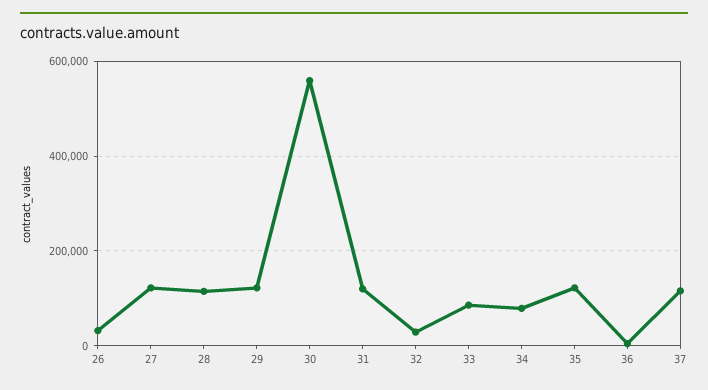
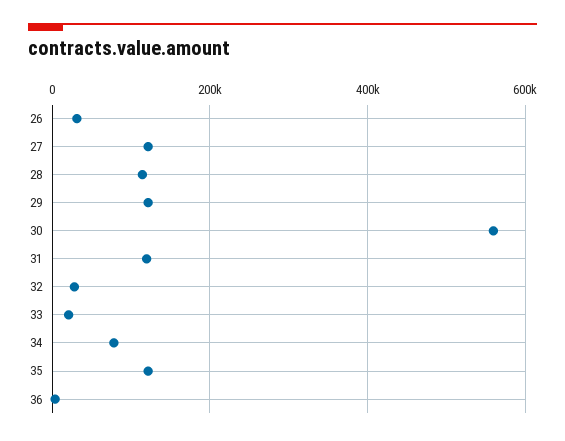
  {
    "26": 40000,
    "27": 120000,
    "28": 120000,
    "29": 120000,
    "30": 560000,
    "31": 120000,
    "32": 20000,
-   "33": 80000,
+   "33": 20000,
    "34": 80000,
    "35": 120000,
-   "36": 0,
+   "36": 0
-   "37": 120000
  }

